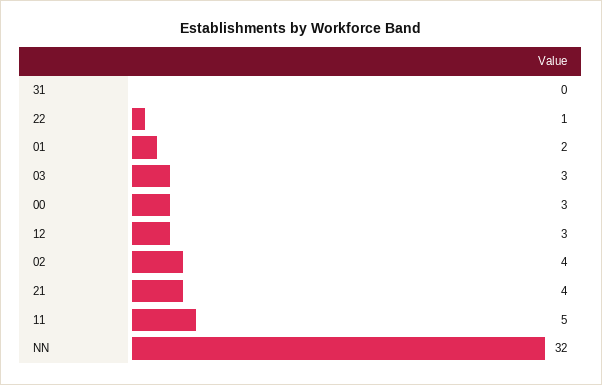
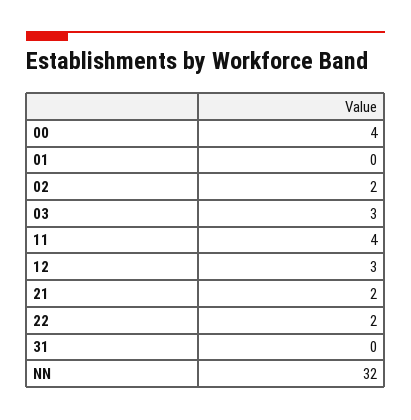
  {
    "31": 0,
-   "22": 1,
+   "22": 2,
-   "01": 2,
+   "01": 0,
    "03": 3,
-   "00": 3,
+   "00": 4,
    "12": 3,
-   "02": 4,
+   "02": 2,
-   "21": 4,
+   "21": 2,
-   "11": 5,
+   "11": 4,
    "NN": 32
  }

